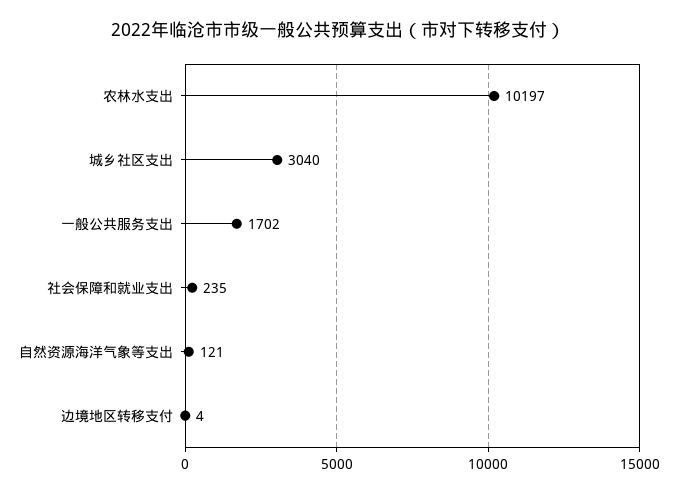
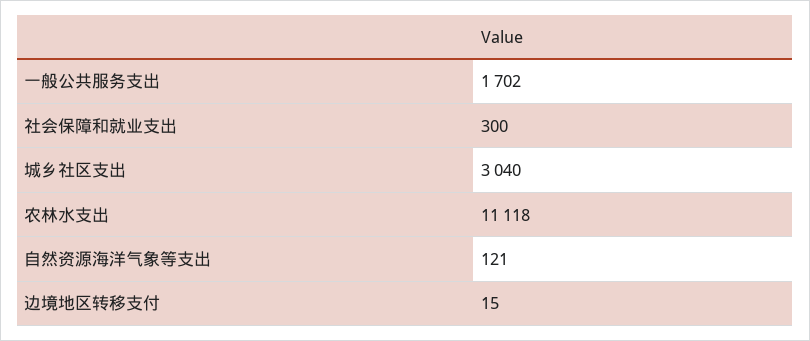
  {
-   "农林水支出": 10197,
+   "农林水支出": 11118,
    "城乡社区支出": 3040,
    "一般公共服务支出": 1702,
-   "社会保障和就业支出": 235,
+   "社会保障和就业支出": 300,
    "自然资源海洋气象等支出": 121,
-   "边境地区转移支付": 4
+   "边境地区转移支付": 15
  }

